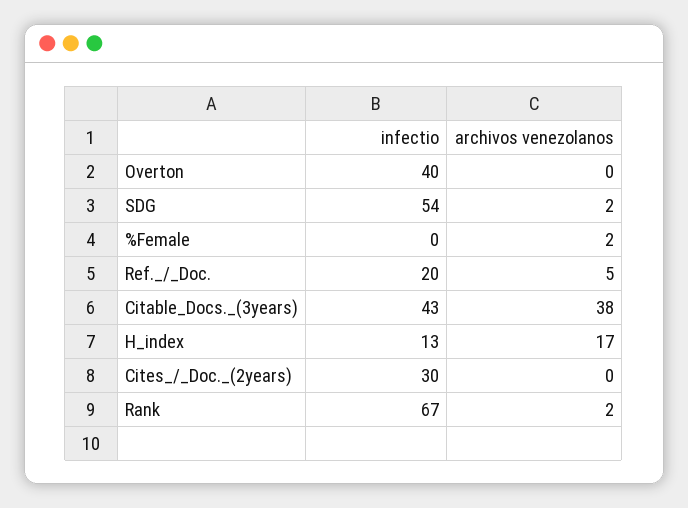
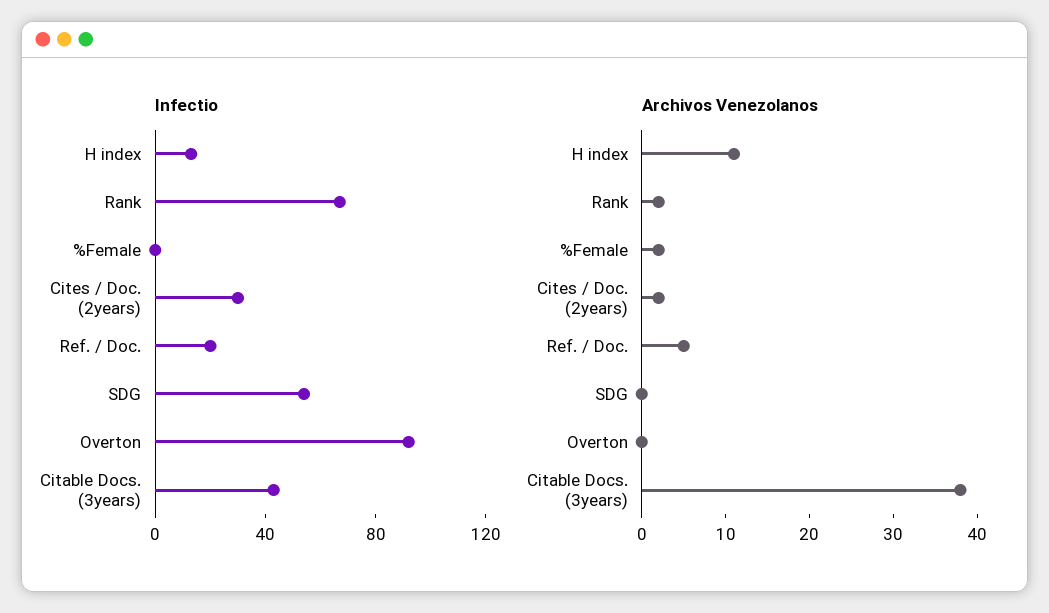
  {
    "infectio": {
-     "Overton": 40,
+     "Overton": 90,
      "SDG": 54,
      "%Female": 0,
      "Ref._/_Doc.": 20,
      "Citable_Docs._(3years)": 43,
      "H_index": 13,
      "Cites_/_Doc._(2years)": 30,
      "Rank": 67
    },
    "archivos venezolanos": {
      "Overton": 0,
-     "SDG": 2,
+     "SDG": 0,
      "%Female": 2,
      "Ref._/_Doc.": 5,
      "Citable_Docs._(3years)": 38,
-     "H_index": 17,
+     "H_index": 11,
-     "Cites_/_Doc._(2years)": 0,
+     "Cites_/_Doc._(2years)": 2,
      "Rank": 2
    }
  }

